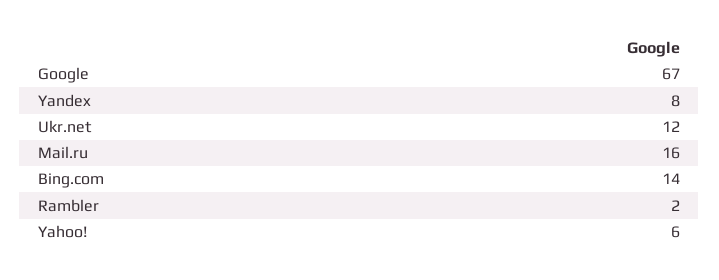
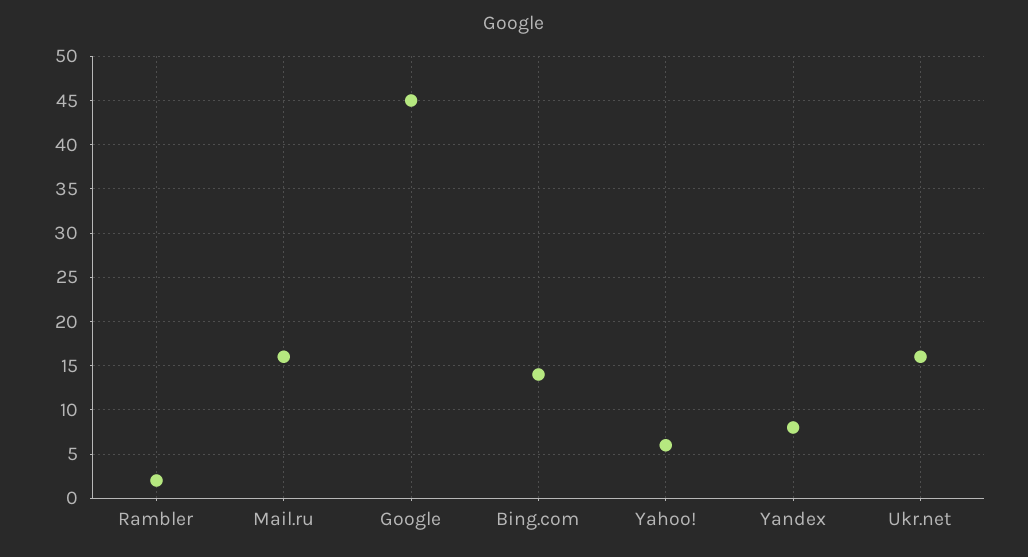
  {
-   "Google": 67,
+   "Google": 45,
    "Yandex": 8,
-   "Ukr.net": 12,
+   "Ukr.net": 16,
    "Mail.ru": 16,
    "Bing.com": 14,
    "Rambler": 2,
    "Yahoo!": 6
  }

